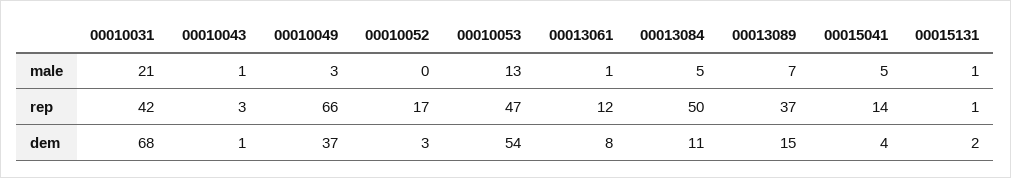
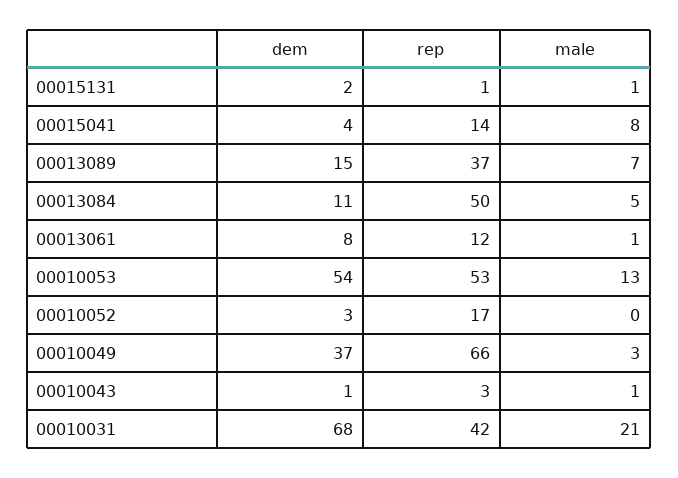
  {
    "00010031": {
      "male": 21,
      "rep": 42,
      "dem": 68
    },
    "00010043": {
      "male": 1,
      "rep": 3,
      "dem": 1
    },
    "00010049": {
      "male": 3,
      "rep": 66,
      "dem": 37
    },
    "00010052": {
      "male": 0,
      "rep": 17,
      "dem": 3
    },
    "00010053": {
      "male": 13,
-     "rep": 47,
+     "rep": 53,
      "dem": 54
    },
    "00013061": {
      "male": 1,
      "rep": 12,
      "dem": 8
    },
    "00013084": {
      "male": 5,
      "rep": 50,
      "dem": 11
    },
    "00013089": {
      "male": 7,
      "rep": 37,
      "dem": 15
    },
    "00015041": {
-     "male": 5,
+     "male": 8,
      "rep": 14,
      "dem": 4
    },
    "00015131": {
      "male": 1,
      "rep": 1,
      "dem": 2
    }
  }

